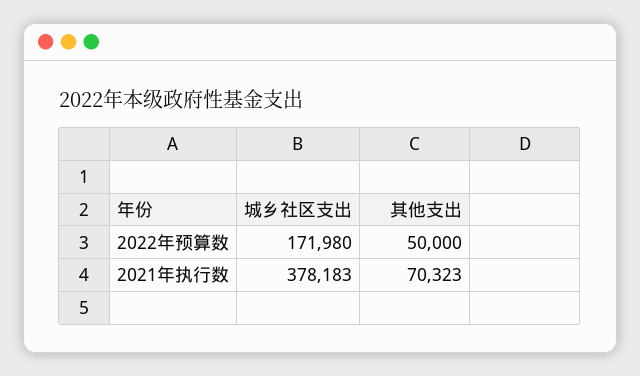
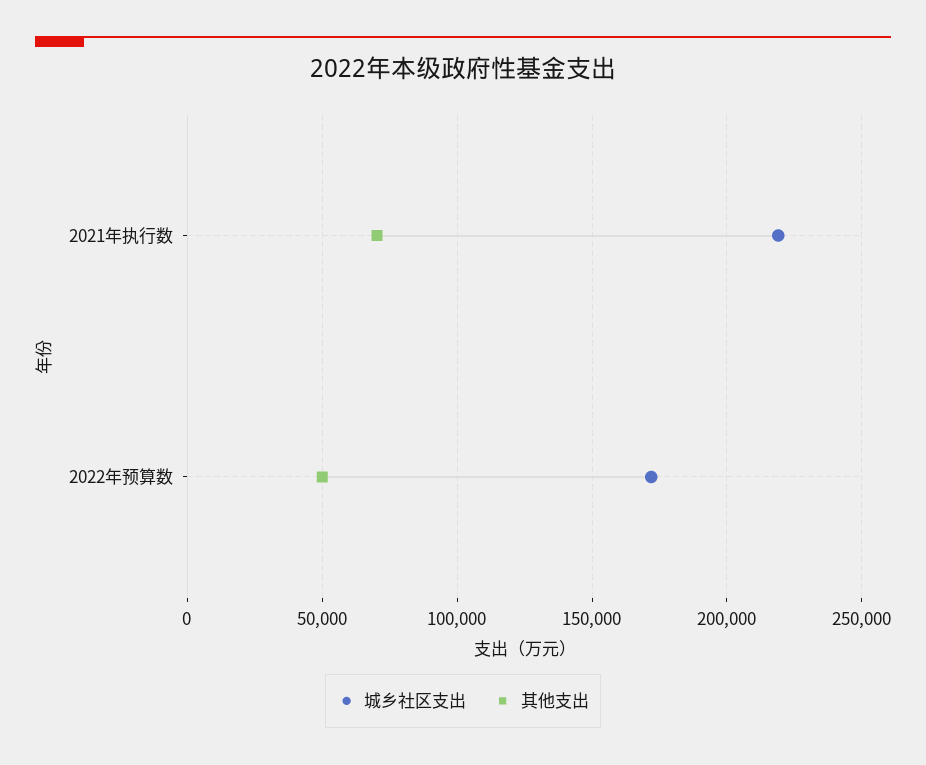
  {
    "城乡社区支出": {
      "2022年预算数": 171980,
-     "2021年执行数": 378183
+     "2021年执行数": 220000
    },
    "其他支出": {
      "2022年预算数": 50000,
      "2021年执行数": 70323
    }
  }

